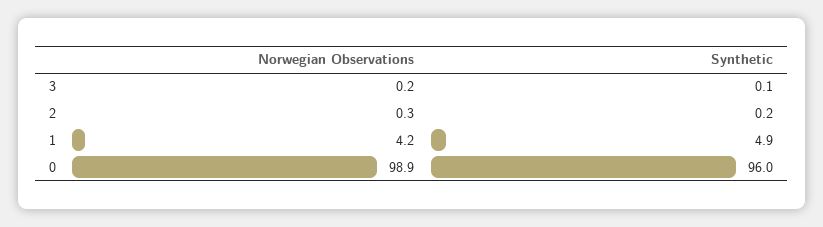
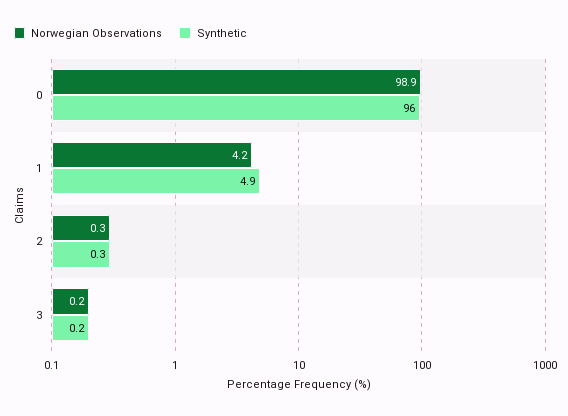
  {
    "Norwegian Observations": {
      "3": 0.2,
      "2": 0.3,
      "1": 4.2,
      "0": 98.9
    },
    "Synthetic": {
-     "3": 0.1,
+     "3": 0.2,
-     "2": 0.2,
+     "2": 0.3,
      "1": 4.9,
      "0": 96
    }
  }

